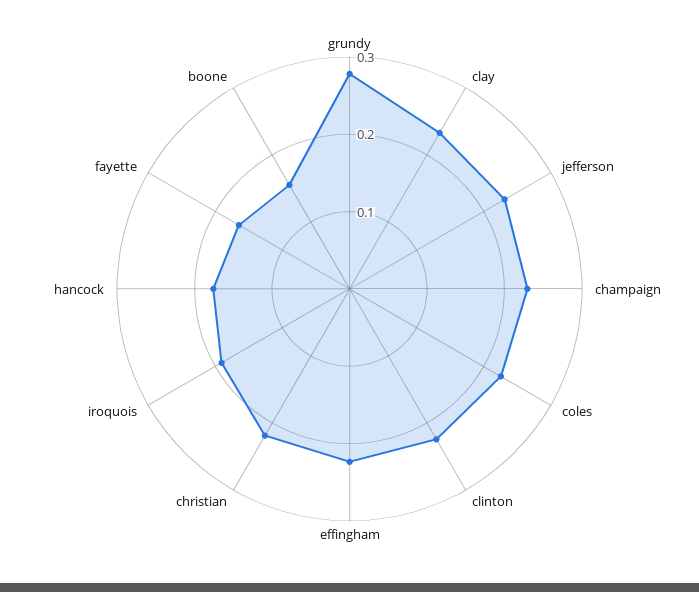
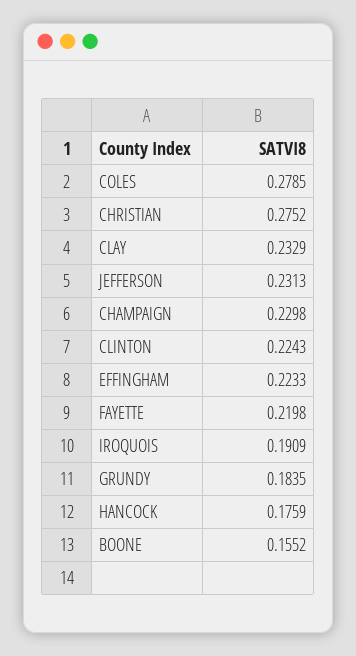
  {
-   "grundy": 0.28,
+   "grundy": 0.1835,
    "clay": 0.2329,
    "jefferson": 0.2313,
    "champaign": 0.2298,
-   "coles": 0.22,
+   "coles": 0.2785,
    "clinton": 0.2243,
    "effingham": 0.2233,
-   "christian": 0.22,
+   "christian": 0.2752,
    "iroquois": 0.1909,
    "hancock": 0.1759,
-   "fayette": 0.16,
+   "fayette": 0.2198,
    "boone": 0.1552
  }

